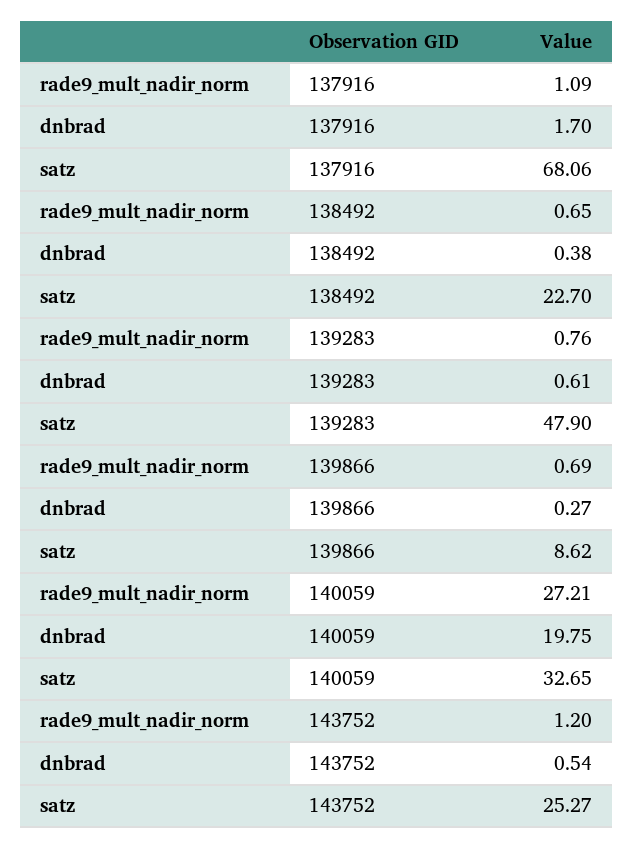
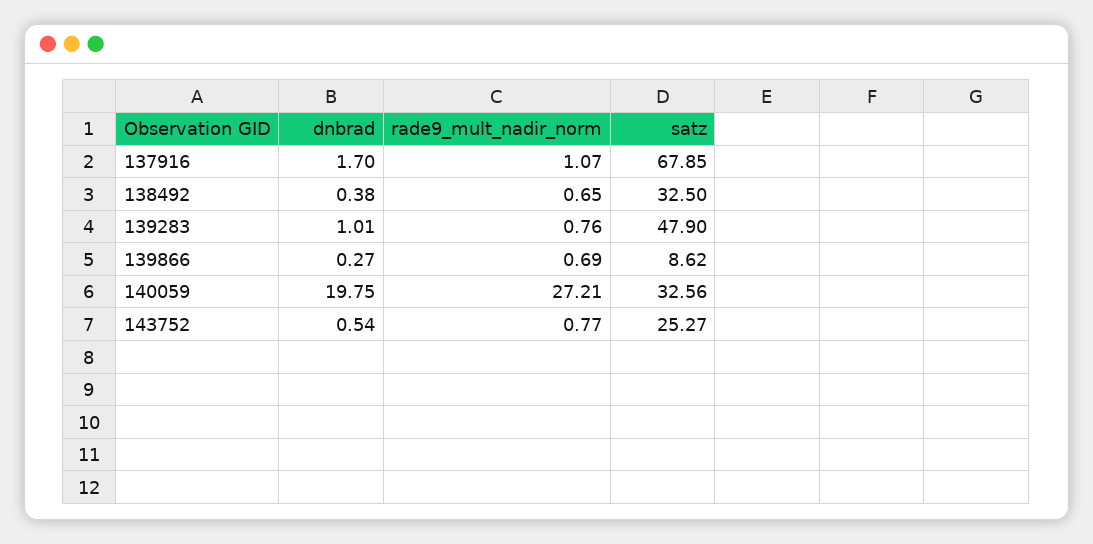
  {
    "rade9_mult_nadir_norm": {
-     "137916": 1.09,
+     "137916": 1.07,
      "138492": 0.65,
      "139283": 0.76,
      "139866": 0.69,
      "140059": 27.21,
-     "143752": 1.2
+     "143752": 0.77
    },
    "dnbrad": {
      "137916": 1.7,
      "138492": 0.38,
-     "139283": 0.61,
+     "139283": 1.01,
      "139866": 0.27,
      "140059": 19.75,
      "143752": 0.54
    },
    "satz": {
-     "137916": 68.06,
+     "137916": 67.85,
-     "138492": 22.7,
+     "138492": 32.5,
      "139283": 47.9,
      "139866": 8.62,
-     "140059": 32.65,
+     "140059": 32.56,
      "143752": 25.27
    }
  }

